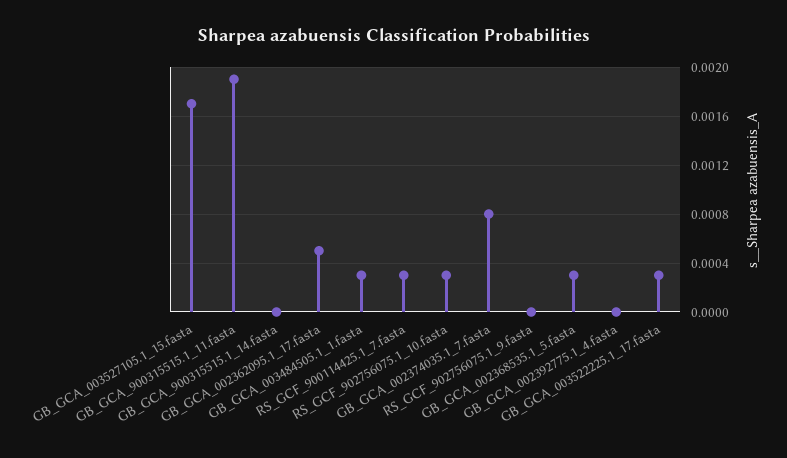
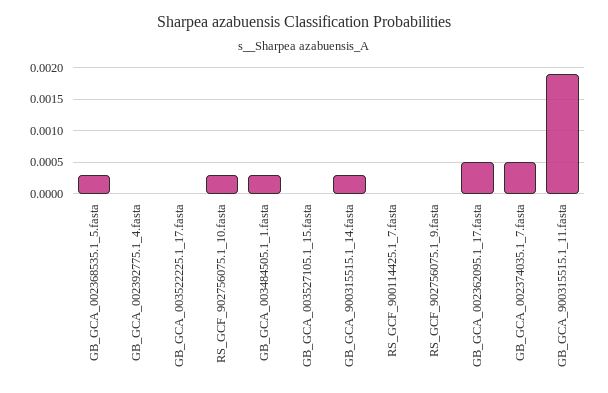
  {
-   "GB_GCA_003527105.1_15.fasta": 0.0017,
+   "GB_GCA_003527105.1_15.fasta": 0,
    "GB_GCA_900315515.1_11.fasta": 0.0019,
-   "GB_GCA_900315515.1_14.fasta": 0,
+   "GB_GCA_900315515.1_14.fasta": 0.0003,
    "GB_GCA_002362095.1_17.fasta": 0.0005,
    "GB_GCA_003484505.1_1.fasta": 0.0003,
-   "RS_GCF_900114425.1_7.fasta": 0.0003,
+   "RS_GCF_900114425.1_7.fasta": 0,
    "RS_GCF_902756075.1_10.fasta": 0.0003,
-   "GB_GCA_002374035.1_7.fasta": 0.0008,
+   "GB_GCA_002374035.1_7.fasta": 0.0005,
    "RS_GCF_902756075.1_9.fasta": 0,
    "GB_GCA_002368535.1_5.fasta": 0.0003,
    "GB_GCA_002392775.1_4.fasta": 0,
-   "GB_GCA_003522225.1_17.fasta": 0.0003
+   "GB_GCA_003522225.1_17.fasta": 0
  }

